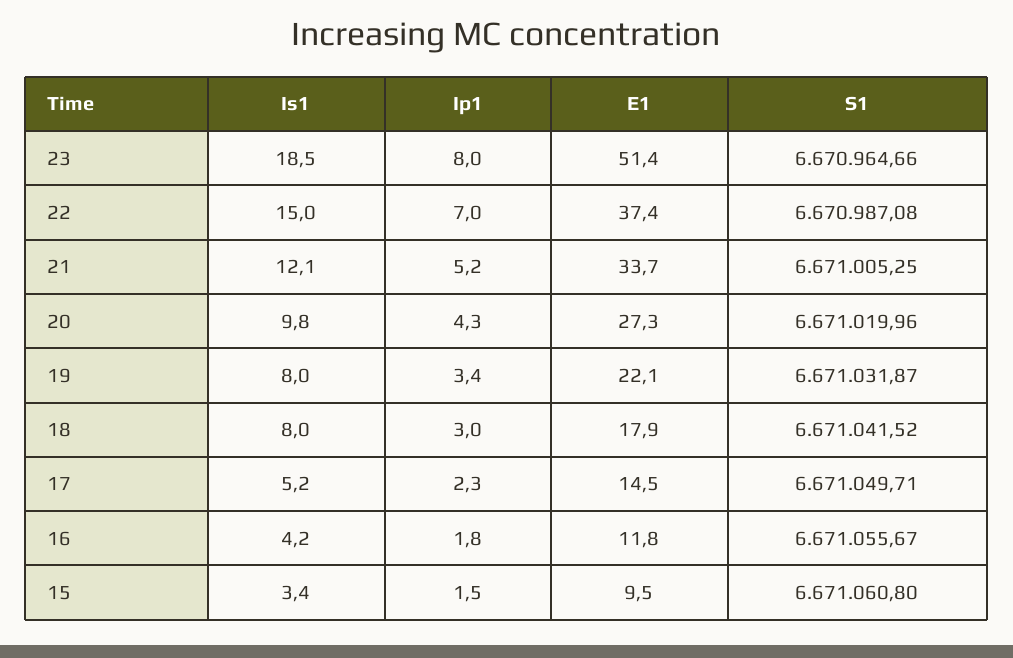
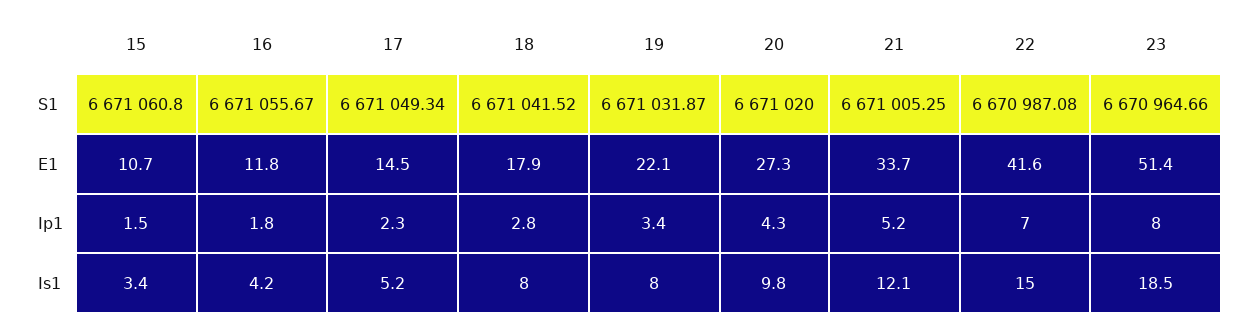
  {
    "Is1": {
      "23": 18.5,
      "22": 15,
      "21": 12.1,
      "20": 9.8,
      "19": 8,
      "18": 8,
      "17": 5.2,
      "16": 4.2,
      "15": 3.4
    },
    "Ip1": {
      "23": 8,
      "22": 7,
      "21": 5.2,
      "20": 4.3,
      "19": 3.4,
-     "18": 3,
+     "18": 2.8,
      "17": 2.3,
      "16": 1.8,
      "15": 1.5
    },
    "E1": {
      "23": 51.4,
-     "22": 37.4,
+     "22": 41.6,
      "21": 33.7,
      "20": 27.3,
      "19": 22.1,
      "18": 17.9,
      "17": 14.5,
      "16": 11.8,
-     "15": 9.5
+     "15": 10.7
    },
    "S1": {
      "23": 6670964.66,
      "22": 6670987.08,
      "21": 6671005.25,
-     "20": 6671019.96,
+     "20": 6671020,
      "19": 6671031.87,
      "18": 6671041.52,
-     "17": 6671049.71,
+     "17": 6671049.34,
      "16": 6671055.67,
      "15": 6671060.8
    }
  }

